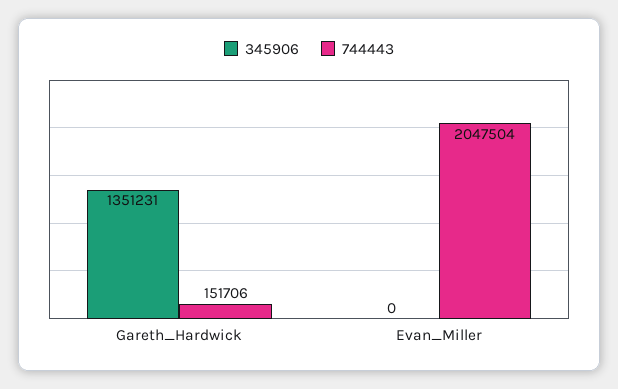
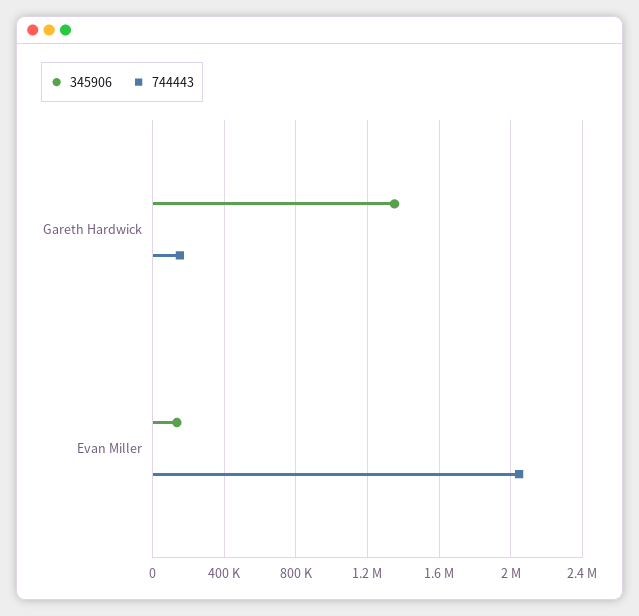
  {
    "345906": {
      "Gareth_Hardwick": 1351231,
-     "Evan_Miller": 0
+     "Evan_Miller": 150000
    },
    "744443": {
      "Gareth_Hardwick": 151706,
      "Evan_Miller": 2047504
    }
  }

